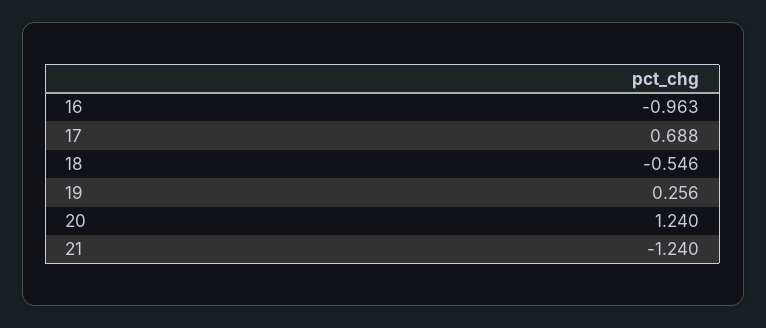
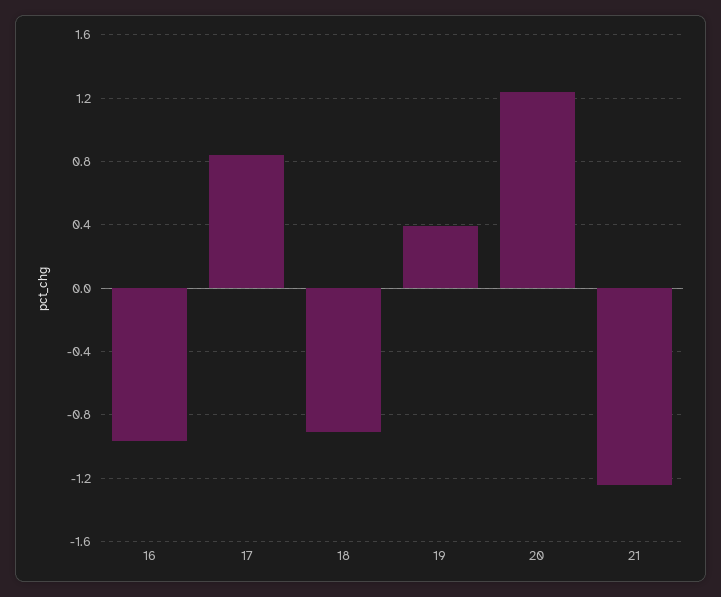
  {
    "16": -0.963,
-   "17": 0.688,
+   "17": 0.85,
-   "18": -0.546,
+   "18": -0.9,
-   "19": 0.256,
+   "19": 0.4,
    "20": 1.24,
    "21": -1.24
  }

